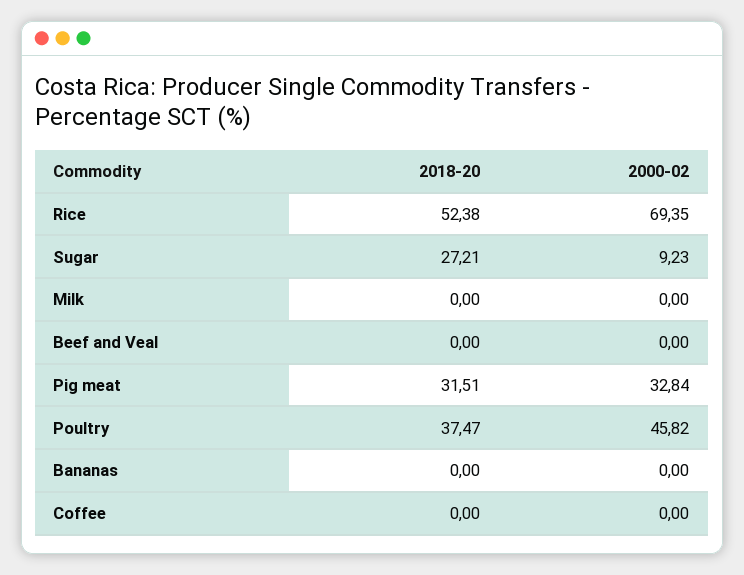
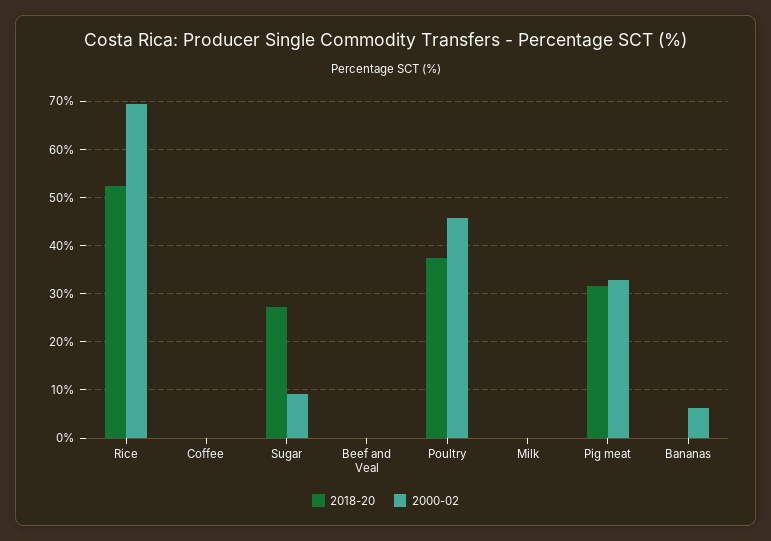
  {
    "2018-20": {
      "Rice": 52.38,
      "Sugar": 27.21,
      "Milk": 0,
      "Beef and Veal": 0,
      "Pig meat": 31.51,
      "Poultry": 37.47,
      "Bananas": 0,
      "Coffee": 0
    },
    "2000-02": {
      "Rice": 69.35,
      "Sugar": 9.23,
      "Milk": 0,
      "Beef and Veal": 0,
      "Pig meat": 32.84,
      "Poultry": 45.82,
-     "Bananas": 0,
+     "Bananas": 6,
      "Coffee": 0
    }
  }

